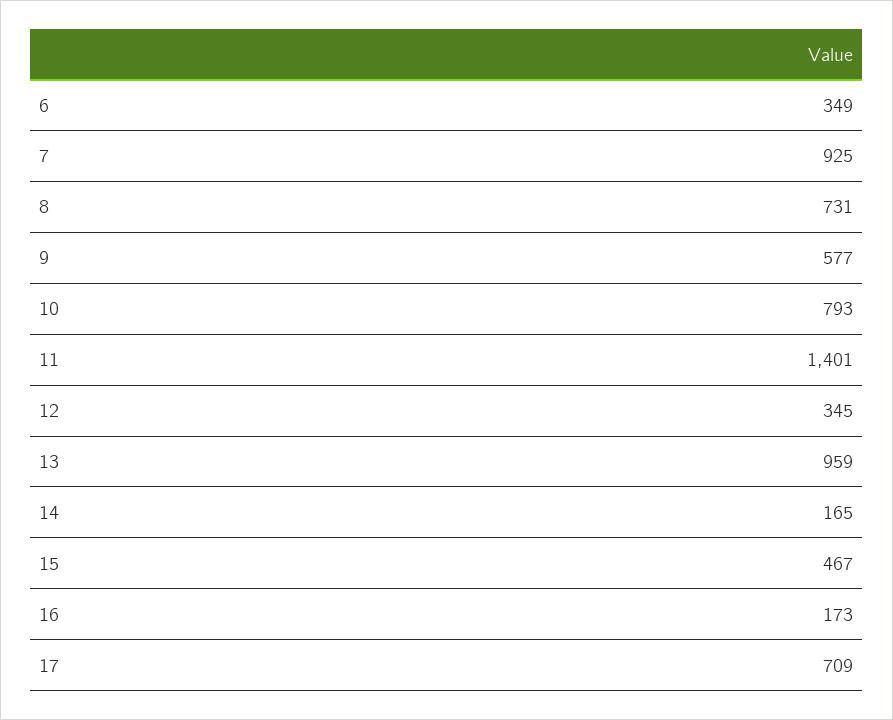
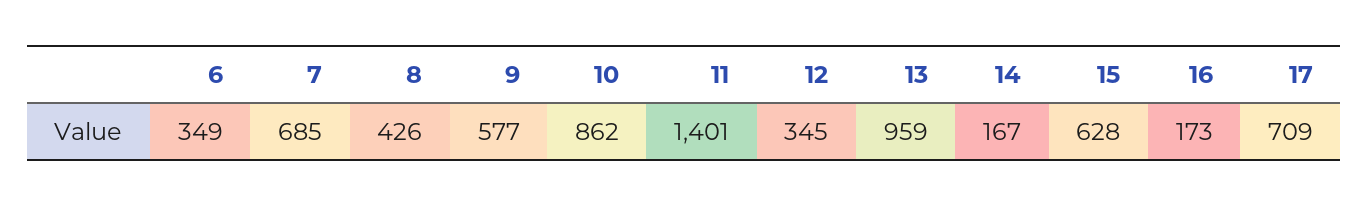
  {
    "6": 349,
-   "7": 925,
+   "7": 685,
-   "8": 731,
+   "8": 426,
    "9": 577,
-   "10": 793,
+   "10": 862,
    "11": 1401,
    "12": 345,
    "13": 959,
-   "14": 165,
+   "14": 167,
-   "15": 467,
+   "15": 628,
    "16": 173,
    "17": 709
  }

